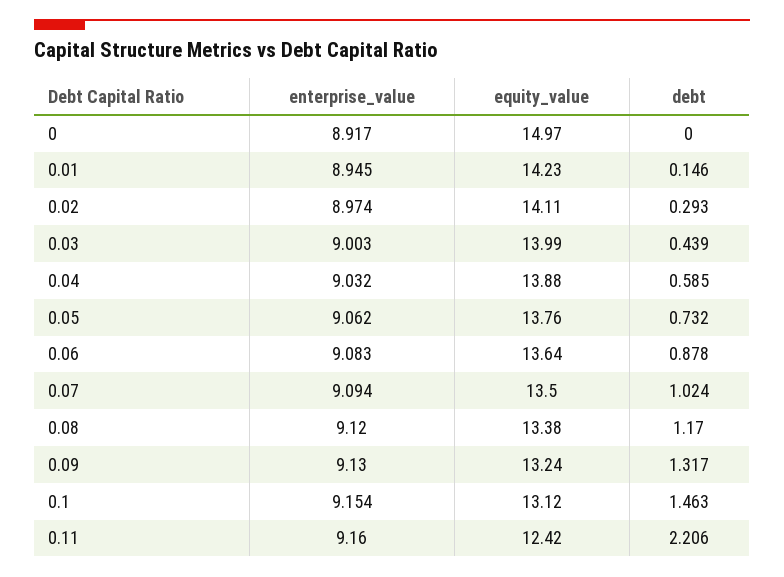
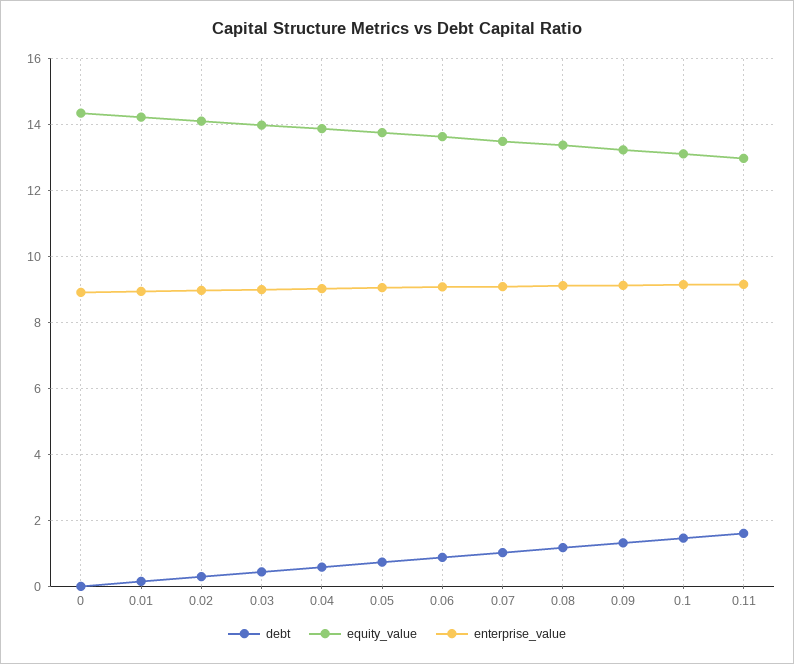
  {
    "enterprise_value": {
      "0": 8.917,
      "0.01": 8.945,
      "0.02": 8.974,
      "0.03": 9.003,
      "0.04": 9.032,
      "0.05": 9.062,
      "0.06": 9.083,
      "0.07": 9.094,
      "0.08": 9.12,
      "0.09": 9.13,
      "0.1": 9.154,
      "0.11": 9.16
    },
    "equity_value": {
-     "0": 14.97,
+     "0": 14.4,
      "0.01": 14.23,
      "0.02": 14.11,
      "0.03": 13.99,
      "0.04": 13.88,
      "0.05": 13.76,
      "0.06": 13.64,
      "0.07": 13.5,
      "0.08": 13.38,
      "0.09": 13.24,
      "0.1": 13.12,
-     "0.11": 12.42
+     "0.11": 13
    },
    "debt": {
      "0": 0,
      "0.01": 0.146,
      "0.02": 0.293,
      "0.03": 0.439,
      "0.04": 0.585,
      "0.05": 0.732,
      "0.06": 0.878,
      "0.07": 1.024,
      "0.08": 1.17,
      "0.09": 1.317,
      "0.1": 1.463,
-     "0.11": 2.206
+     "0.11": 1.6
    }
  }

